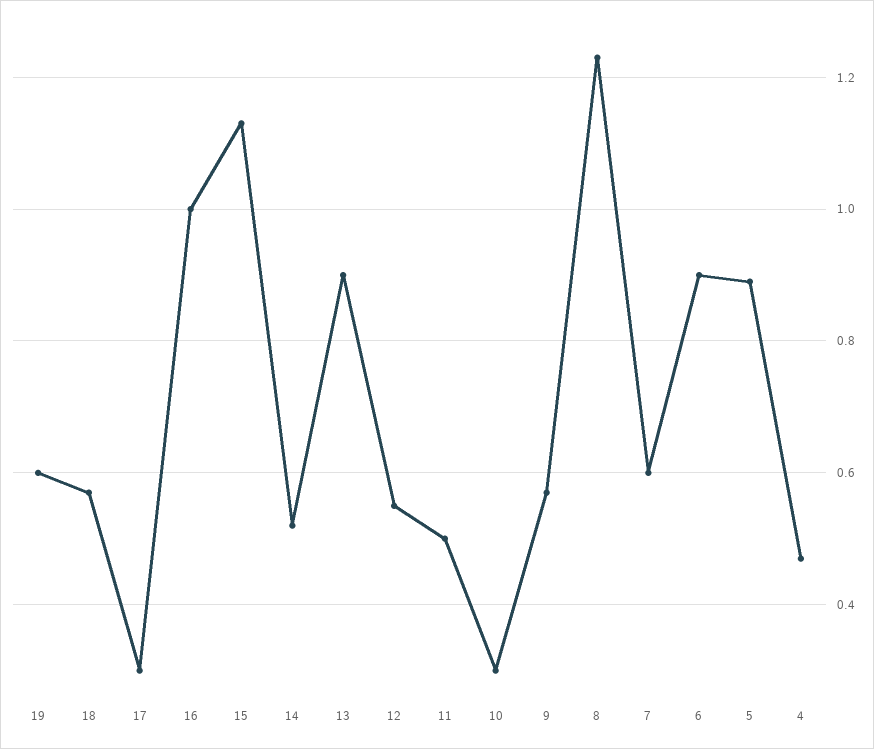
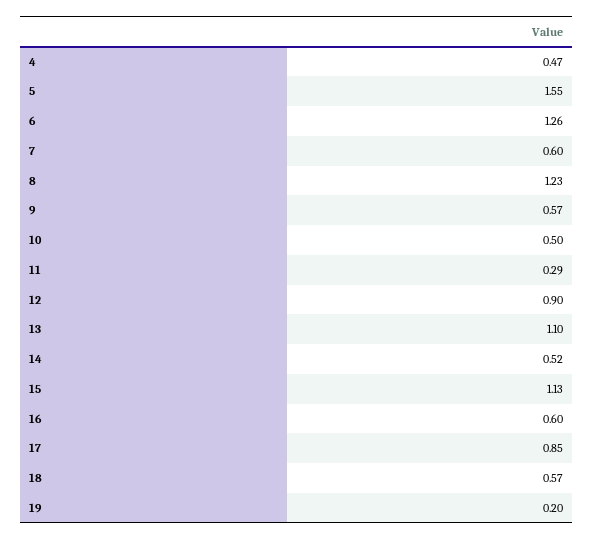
  {
-   "19": 0.6,
+   "19": 0.2,
    "18": 0.57,
-   "17": 0.3,
+   "17": 0.85,
-   "16": 1,
+   "16": 0.6,
    "15": 1.13,
    "14": 0.52,
-   "13": 0.9,
+   "13": 1.1,
-   "12": 0.55,
+   "12": 0.9,
-   "11": 0.5,
+   "11": 0.29,
-   "10": 0.3,
+   "10": 0.5,
    "9": 0.57,
    "8": 1.23,
    "7": 0.6,
-   "6": 0.9,
+   "6": 1.26,
-   "5": 0.9,
+   "5": 1.55,
    "4": 0.47
  }

